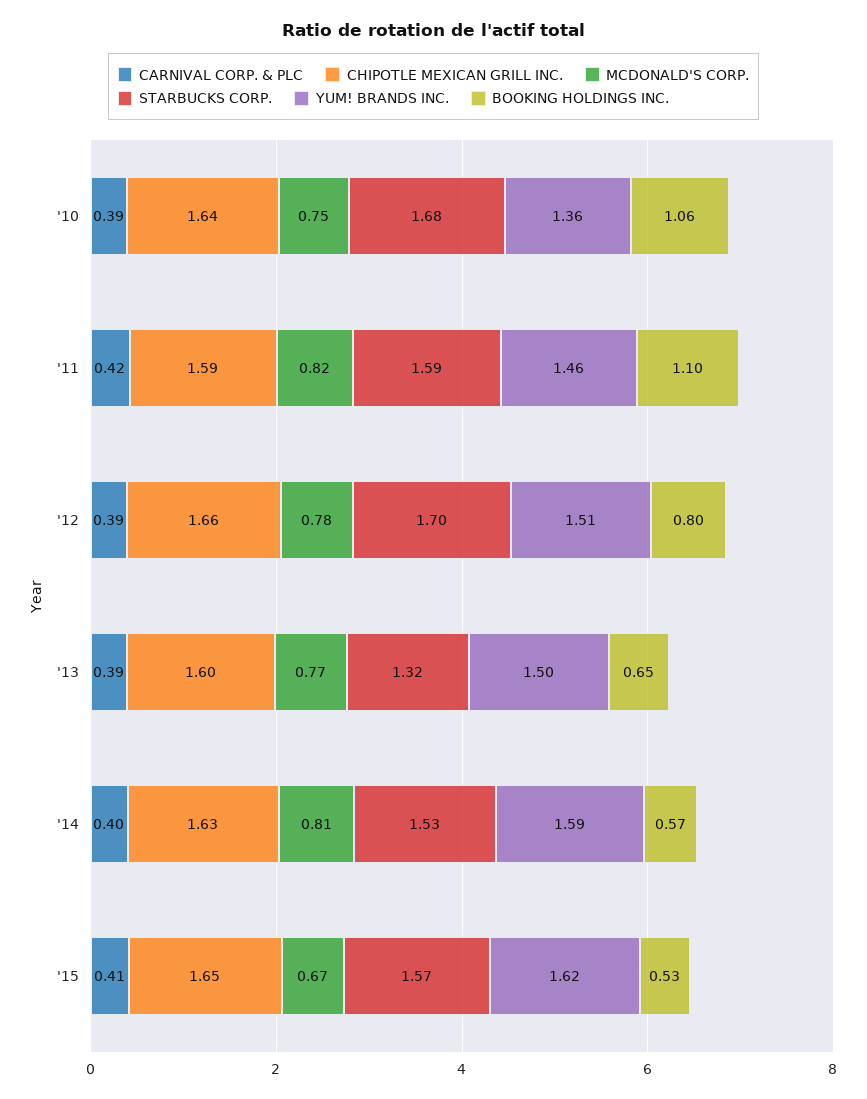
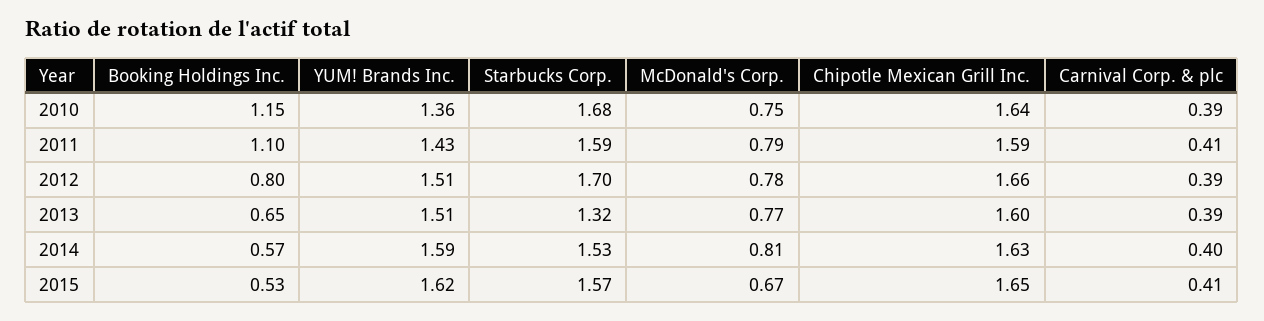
  {
    "CARNIVAL CORP. & PLC": {
      "'10": 0.39,
-     "'11": 0.42,
+     "'11": 0.41,
      "'12": 0.39,
      "'13": 0.39,
      "'14": 0.4,
      "'15": 0.41
    },
    "CHIPOTLE MEXICAN GRILL INC.": {
      "'10": 1.64,
      "'11": 1.59,
      "'12": 1.66,
      "'13": 1.6,
      "'14": 1.63,
      "'15": 1.65
    },
    "MCDONALD'S CORP.": {
      "'10": 0.75,
-     "'11": 0.82,
+     "'11": 0.79,
      "'12": 0.78,
      "'13": 0.77,
      "'14": 0.81,
      "'15": 0.67
    },
    "STARBUCKS CORP.": {
      "'10": 1.68,
      "'11": 1.59,
      "'12": 1.7,
      "'13": 1.32,
      "'14": 1.53,
      "'15": 1.57
    },
    "YUM! BRANDS INC.": {
      "'10": 1.36,
-     "'11": 1.46,
+     "'11": 1.43,
      "'12": 1.51,
-     "'13": 1.5,
+     "'13": 1.51,
      "'14": 1.59,
      "'15": 1.62
    },
    "BOOKING HOLDINGS INC.": {
-     "'10": 1.06,
+     "'10": 1.15,
      "'11": 1.1,
      "'12": 0.8,
      "'13": 0.65,
      "'14": 0.57,
      "'15": 0.53
    }
  }

